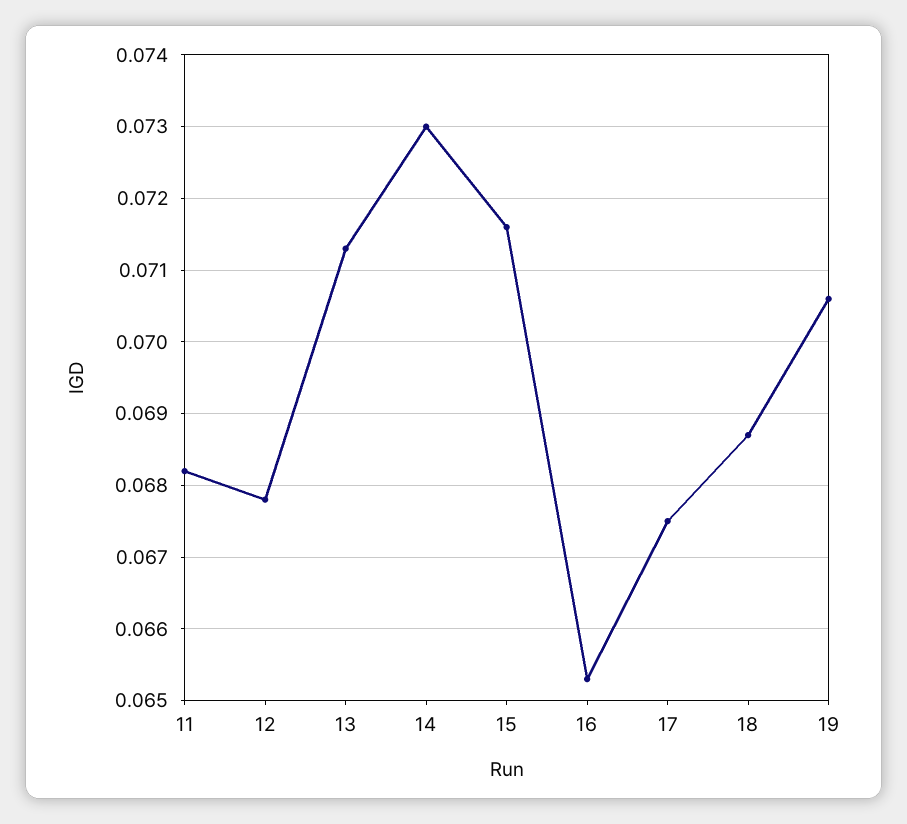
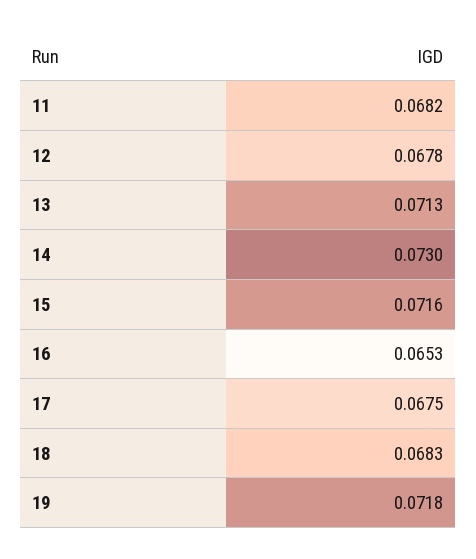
  {
    "11": 0.0682,
    "12": 0.0678,
    "13": 0.0713,
    "14": 0.073,
    "15": 0.0716,
    "16": 0.0653,
    "17": 0.0675,
-   "18": 0.0687,
+   "18": 0.0683,
-   "19": 0.0706
+   "19": 0.0718
  }

